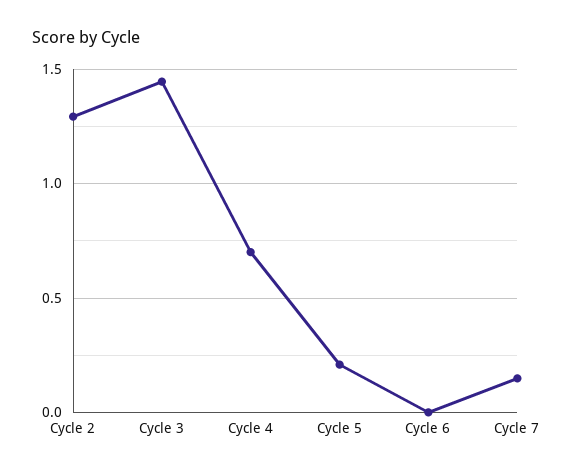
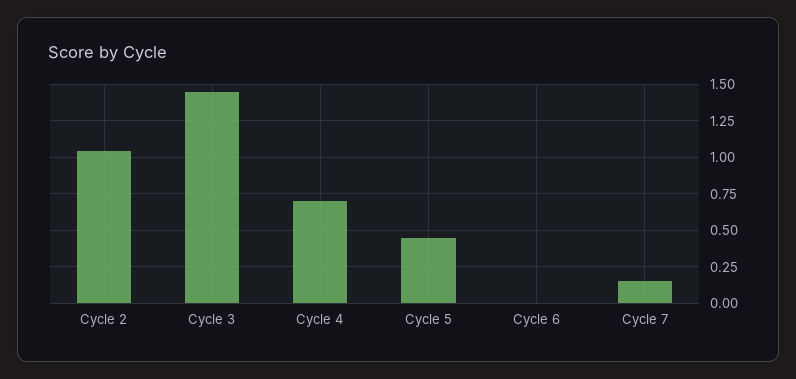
  {
-   "Cycle 2": 1.3,
+   "Cycle 2": 1.05,
    "Cycle 3": 1.45,
    "Cycle 4": 0.7,
-   "Cycle 5": 0.2,
+   "Cycle 5": 0.45,
    "Cycle 6": 0,
    "Cycle 7": 0.15
  }

